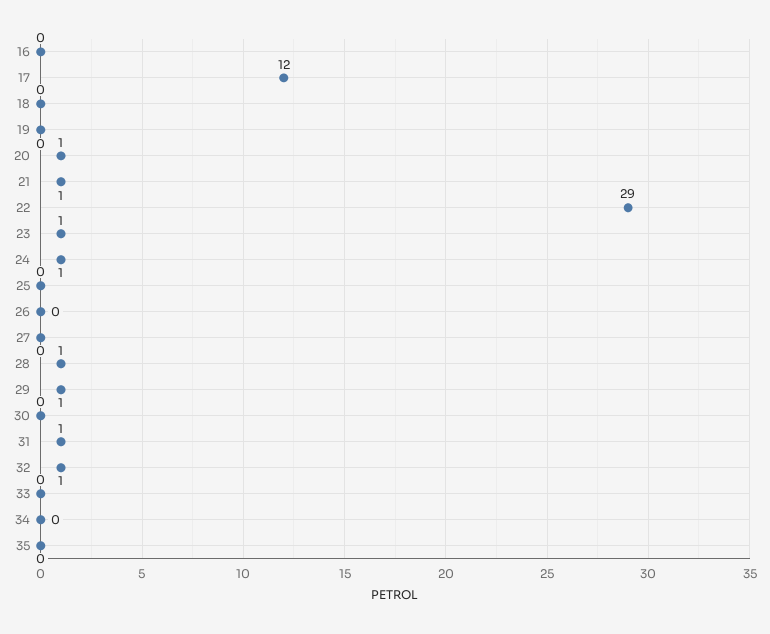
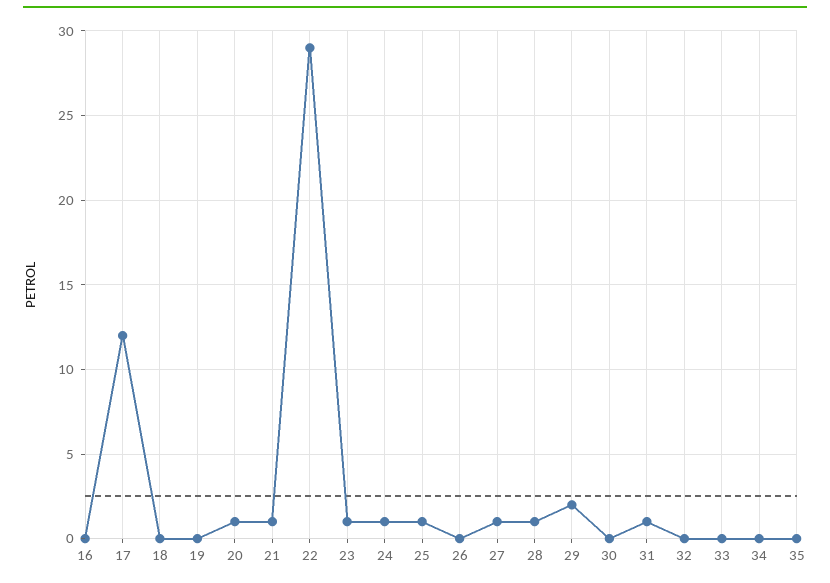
  {
    "16": 0,
    "17": 12,
    "18": 0,
    "19": 0,
    "20": 1,
    "21": 1,
    "22": 29,
    "23": 1,
    "24": 1,
-   "25": 0,
+   "25": 1,
    "26": 0,
-   "27": 0,
+   "27": 1,
    "28": 1,
-   "29": 1,
+   "29": 2,
    "30": 0,
    "31": 1,
-   "32": 1,
+   "32": 0,
    "33": 0,
    "34": 0,
    "35": 0
  }

